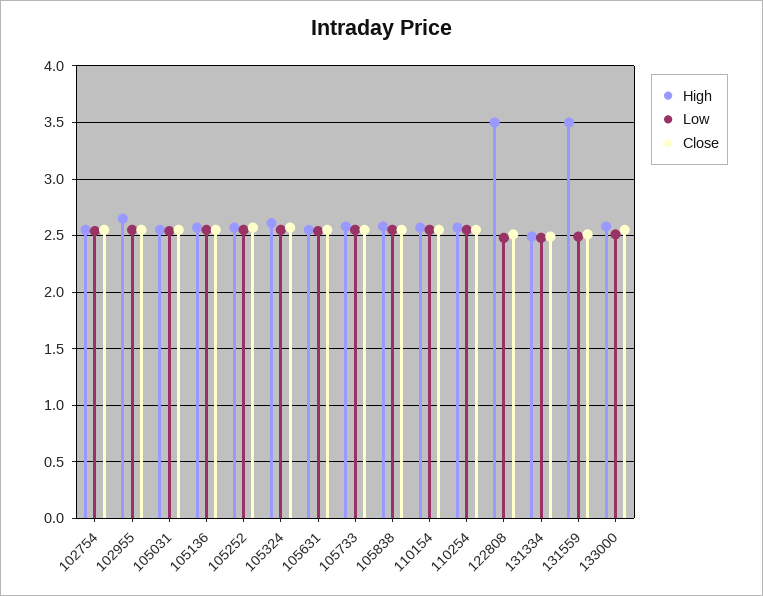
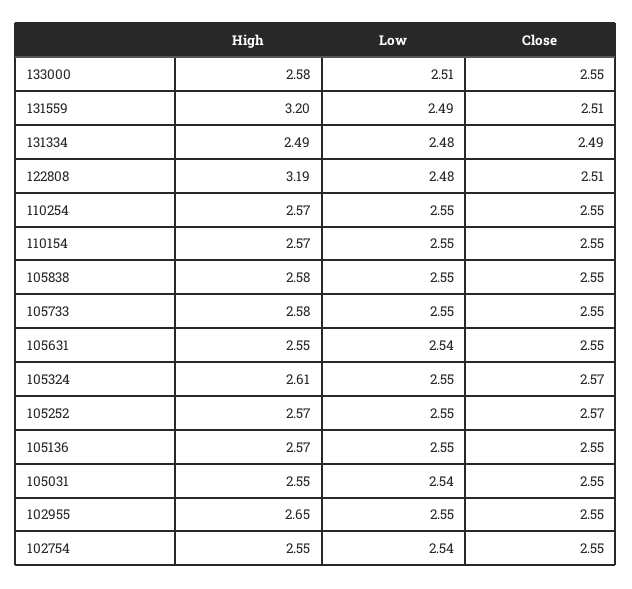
  {
    "High": {
      "102754": 2.55,
      "102955": 2.65,
      "105031": 2.55,
      "105136": 2.57,
      "105252": 2.57,
      "105324": 2.61,
      "105631": 2.55,
      "105733": 2.58,
      "105838": 2.58,
      "110154": 2.57,
      "110254": 2.57,
-     "122808": 3.5,
+     "122808": 3.19,
      "131334": 2.49,
-     "131559": 3.5,
+     "131559": 3.2,
      "133000": 2.58
    },
    "Low": {
      "102754": 2.54,
      "102955": 2.55,
      "105031": 2.54,
      "105136": 2.55,
      "105252": 2.55,
      "105324": 2.55,
      "105631": 2.54,
      "105733": 2.55,
      "105838": 2.55,
      "110154": 2.55,
      "110254": 2.55,
      "122808": 2.48,
      "131334": 2.48,
      "131559": 2.49,
      "133000": 2.51
    },
    "Close": {
      "102754": 2.55,
      "102955": 2.55,
      "105031": 2.55,
      "105136": 2.55,
      "105252": 2.57,
      "105324": 2.57,
      "105631": 2.55,
      "105733": 2.55,
      "105838": 2.55,
      "110154": 2.55,
      "110254": 2.55,
      "122808": 2.51,
      "131334": 2.49,
      "131559": 2.51,
      "133000": 2.55
    }
  }

